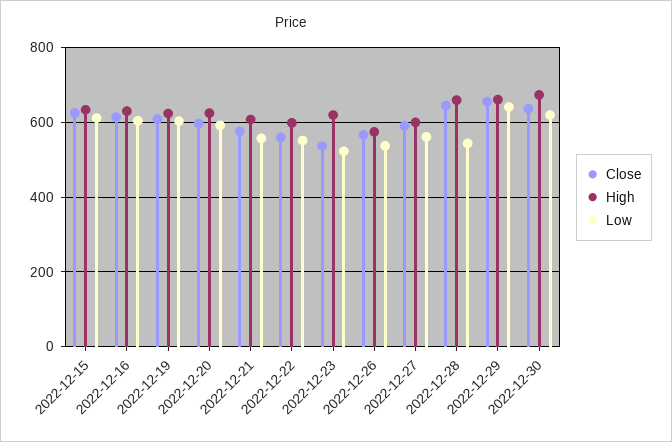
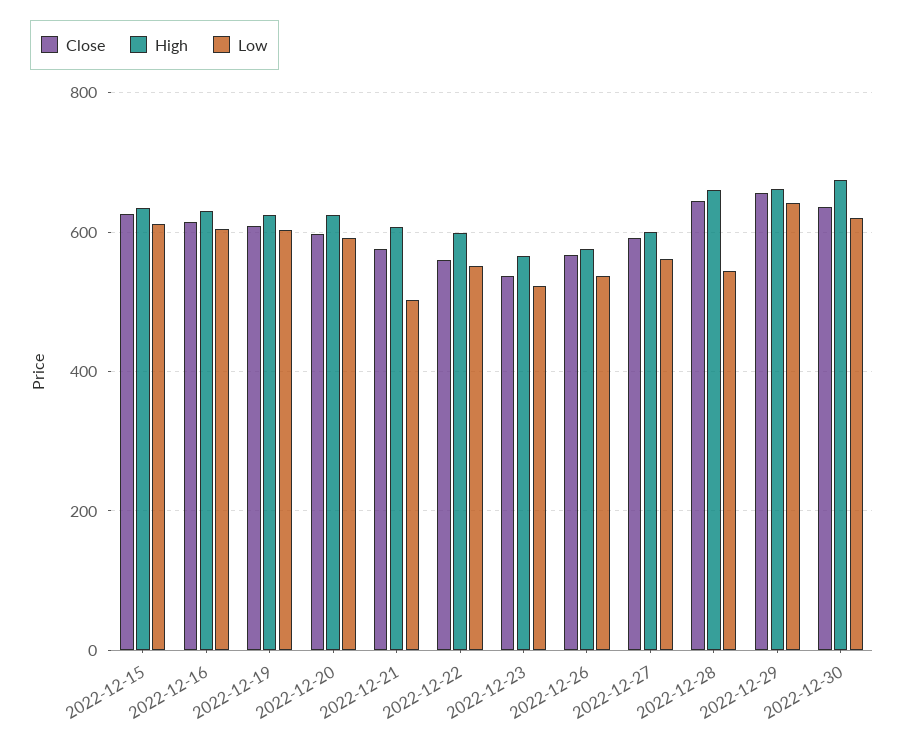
  {
    "Close": {
      "2022-12-15": 620,
      "2022-12-16": 620,
      "2022-12-19": 600,
      "2022-12-20": 600,
      "2022-12-21": 580,
      "2022-12-22": 560,
      "2022-12-23": 540,
      "2022-12-26": 560,
      "2022-12-27": 600,
      "2022-12-28": 640,
      "2022-12-29": 660,
      "2022-12-30": 640
    },
    "High": {
      "2022-12-15": 640,
      "2022-12-16": 640,
      "2022-12-19": 620,
      "2022-12-20": 620,
      "2022-12-21": 600,
      "2022-12-22": 600,
-     "2022-12-23": 620,
+     "2022-12-23": 560,
      "2022-12-26": 580,
      "2022-12-27": 600,
      "2022-12-28": 660,
      "2022-12-29": 660,
      "2022-12-30": 680
    },
    "Low": {
      "2022-12-15": 620,
      "2022-12-16": 600,
      "2022-12-19": 600,
      "2022-12-20": 600,
-     "2022-12-21": 560,
+     "2022-12-21": 500,
      "2022-12-22": 560,
      "2022-12-23": 520,
      "2022-12-26": 540,
      "2022-12-27": 560,
      "2022-12-28": 540,
      "2022-12-29": 640,
      "2022-12-30": 620
    }
  }

